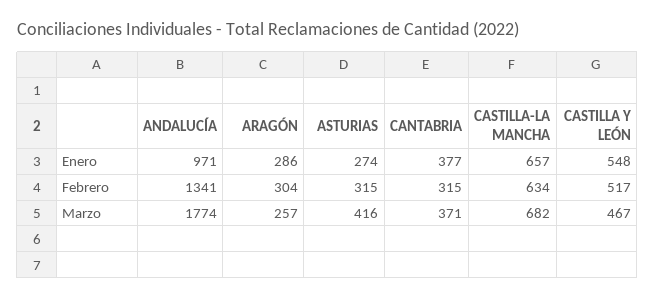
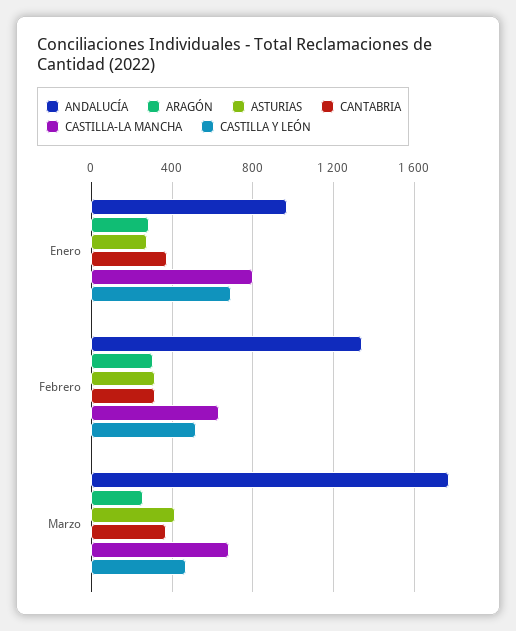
  {
    "ANDALUCÍA": {
      "Enero": 971,
      "Febrero": 1341,
      "Marzo": 1774
    },
    "ARAGÓN": {
      "Enero": 286,
      "Febrero": 304,
      "Marzo": 257
    },
    "ASTURIAS": {
      "Enero": 274,
      "Febrero": 315,
      "Marzo": 416
    },
    "CANTABRIA": {
      "Enero": 377,
      "Febrero": 315,
      "Marzo": 371
    },
    "CASTILLA-LA MANCHA": {
-     "Enero": 657,
+     "Enero": 800,
      "Febrero": 634,
      "Marzo": 682
    },
    "CASTILLA Y LEÓN": {
-     "Enero": 548,
+     "Enero": 700,
      "Febrero": 517,
      "Marzo": 467
    }
  }

